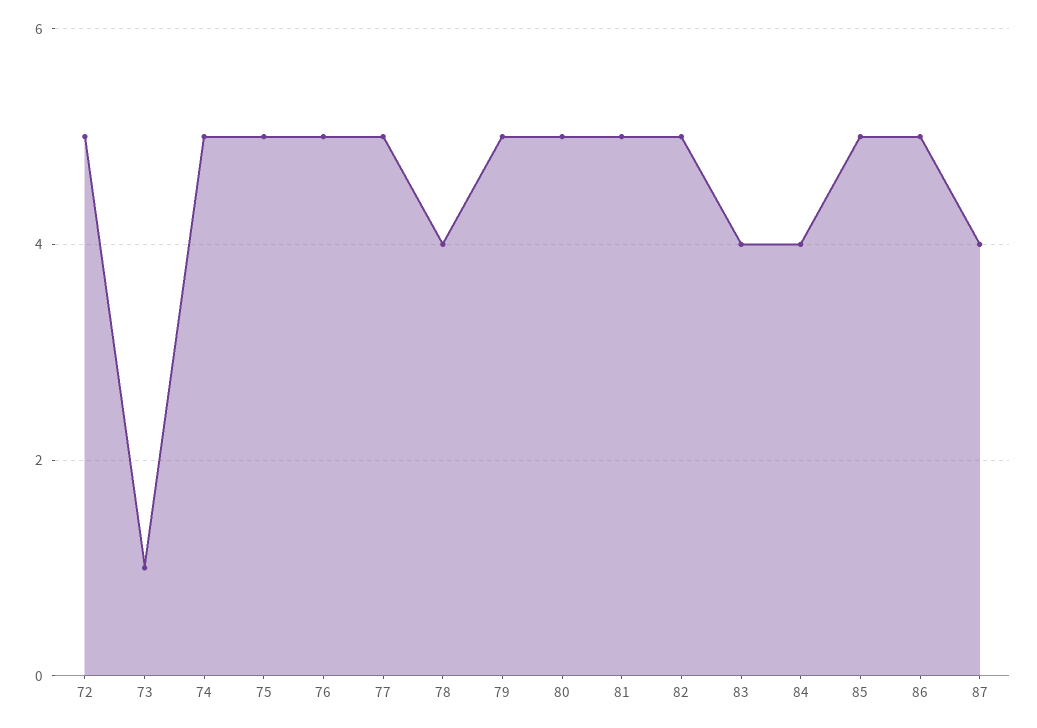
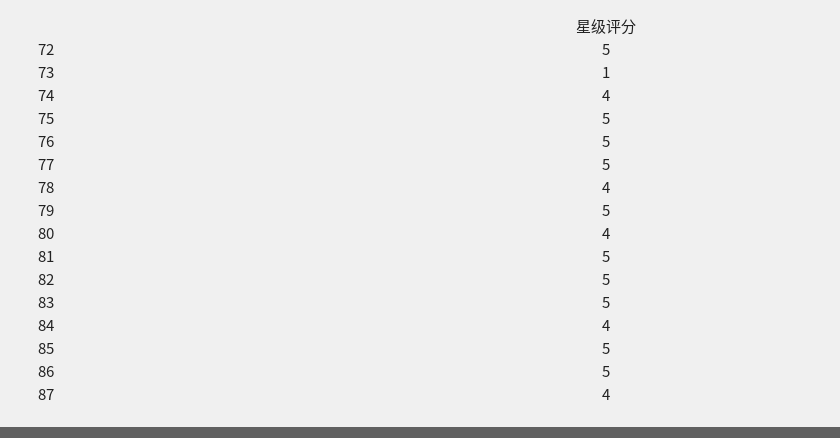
  {
    "72": 5,
    "73": 1,
-   "74": 5,
+   "74": 4,
    "75": 5,
    "76": 5,
    "77": 5,
    "78": 4,
    "79": 5,
-   "80": 5,
+   "80": 4,
    "81": 5,
    "82": 5,
-   "83": 4,
+   "83": 5,
    "84": 4,
    "85": 5,
    "86": 5,
    "87": 4
  }

